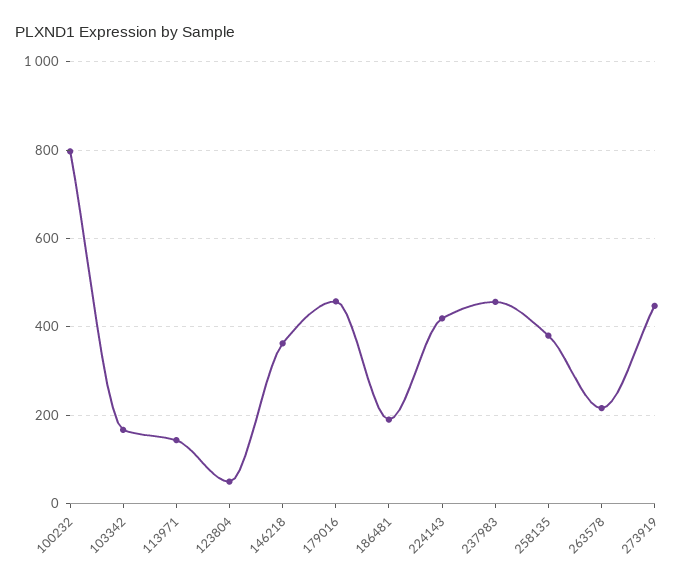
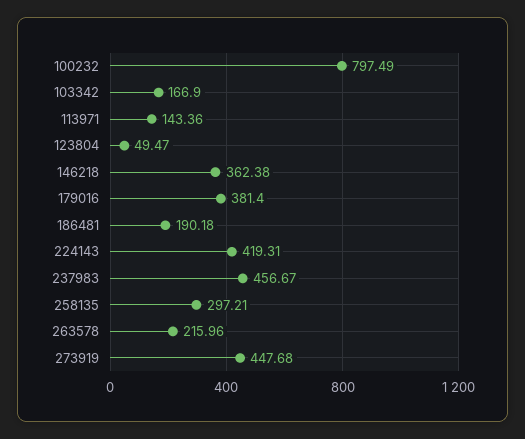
  {
    "100232": 797.49,
    "103342": 166.9,
    "113971": 143.36,
    "123804": 49.47,
    "146218": 362.38,
-   "179016": 460,
+   "179016": 381.4,
    "186481": 190.18,
    "224143": 419.31,
    "237983": 456.67,
-   "258135": 380,
+   "258135": 297.21,
    "263578": 215.96,
    "273919": 447.68
  }

